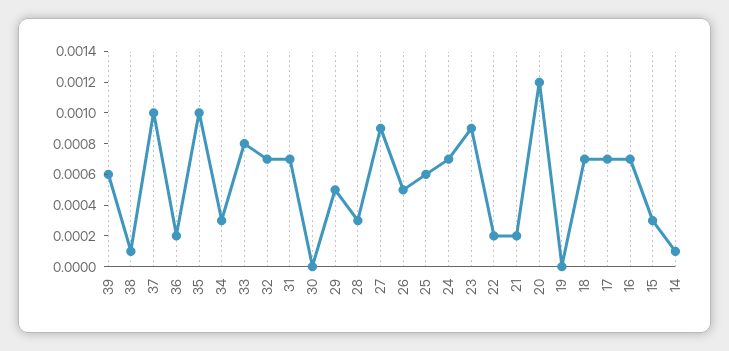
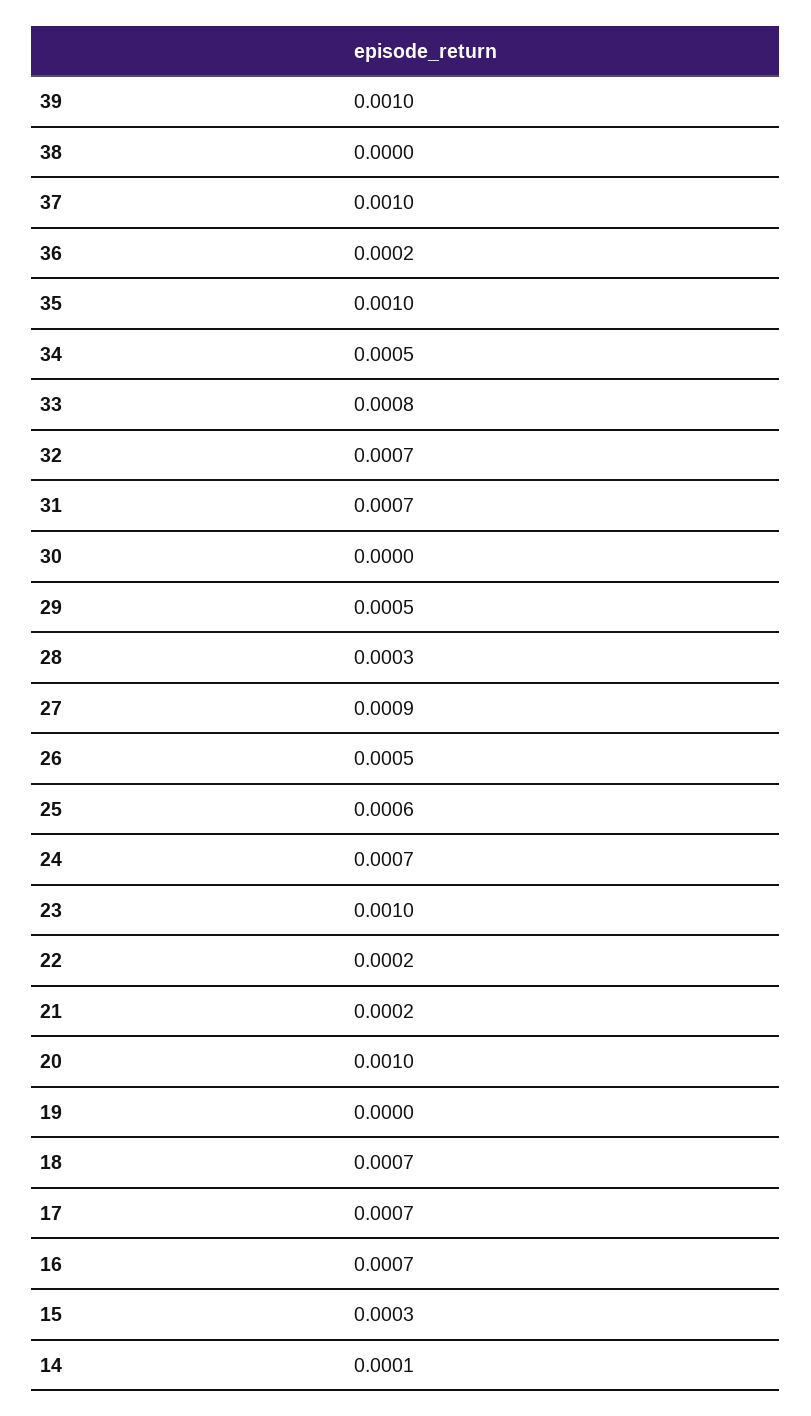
  {
-   "39": 0.0006,
+   "39": 0.001,
-   "38": 0.0001,
+   "38": 0,
    "37": 0.001,
    "36": 0.0002,
    "35": 0.001,
-   "34": 0.0003,
+   "34": 0.0005,
    "33": 0.0008,
    "32": 0.0007,
    "31": 0.0007,
    "30": 0,
    "29": 0.0005,
    "28": 0.0003,
    "27": 0.0009,
    "26": 0.0005,
    "25": 0.0006,
    "24": 0.0007,
-   "23": 0.0009,
+   "23": 0.001,
    "22": 0.0002,
    "21": 0.0002,
-   "20": 0.0012,
+   "20": 0.001,
    "19": 0,
    "18": 0.0007,
    "17": 0.0007,
    "16": 0.0007,
    "15": 0.0003,
    "14": 0.0001
  }

